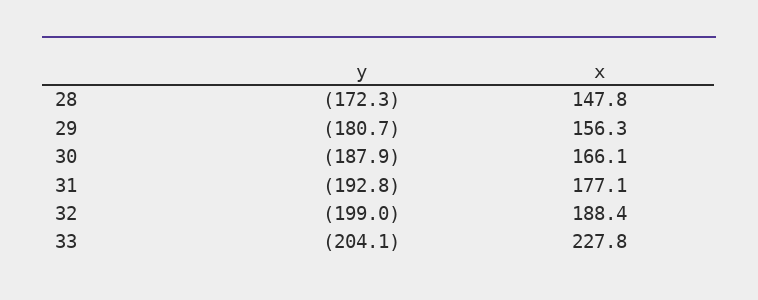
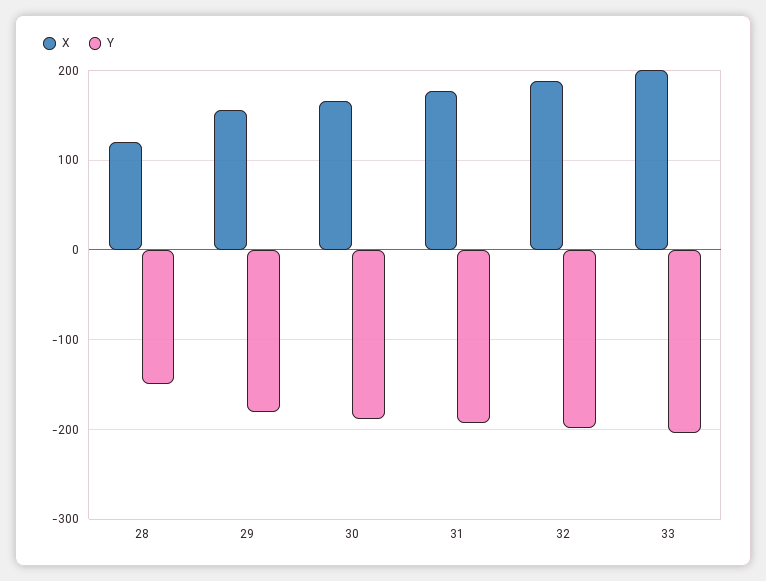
  {
    "y": {
-     "28": -172.3,
+     "28": -150,
      "29": -180.7,
      "30": -187.9,
      "31": -192.8,
      "32": -199,
      "33": -204.1
    },
    "x": {
-     "28": 147.8,
+     "28": 120,
      "29": 156.3,
      "30": 166.1,
      "31": 177.1,
      "32": 188.4,
-     "33": 227.8
+     "33": 200
    }
  }

